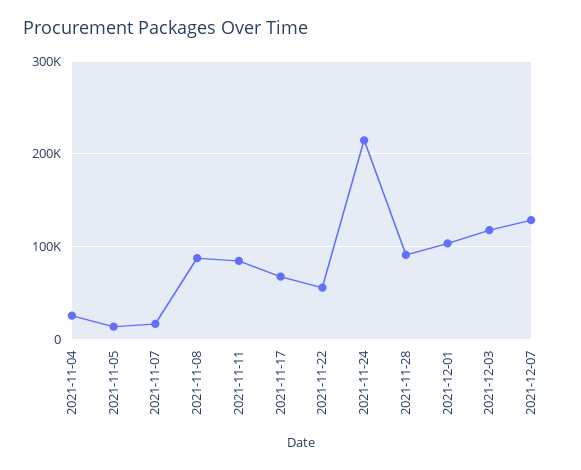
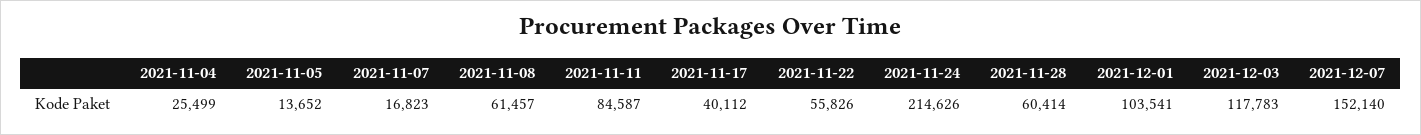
  {
    "2021-11-04": 25499,
    "2021-11-05": 13652,
    "2021-11-07": 16823,
-   "2021-11-08": 90000,
+   "2021-11-08": 61457,
    "2021-11-11": 84587,
-   "2021-11-17": 70000,
+   "2021-11-17": 40112,
    "2021-11-22": 55826,
    "2021-11-24": 214626,
-   "2021-11-28": 90000,
+   "2021-11-28": 60414,
    "2021-12-01": 103541,
    "2021-12-03": 117783,
-   "2021-12-07": 130000
+   "2021-12-07": 152140
  }

